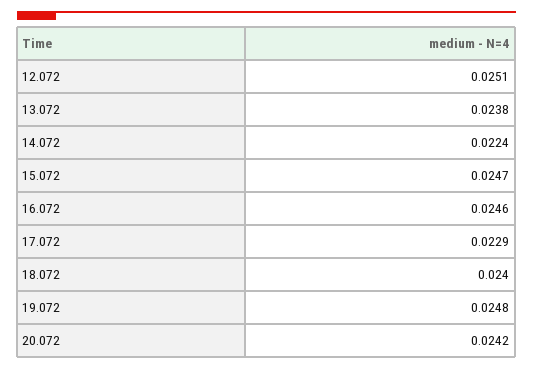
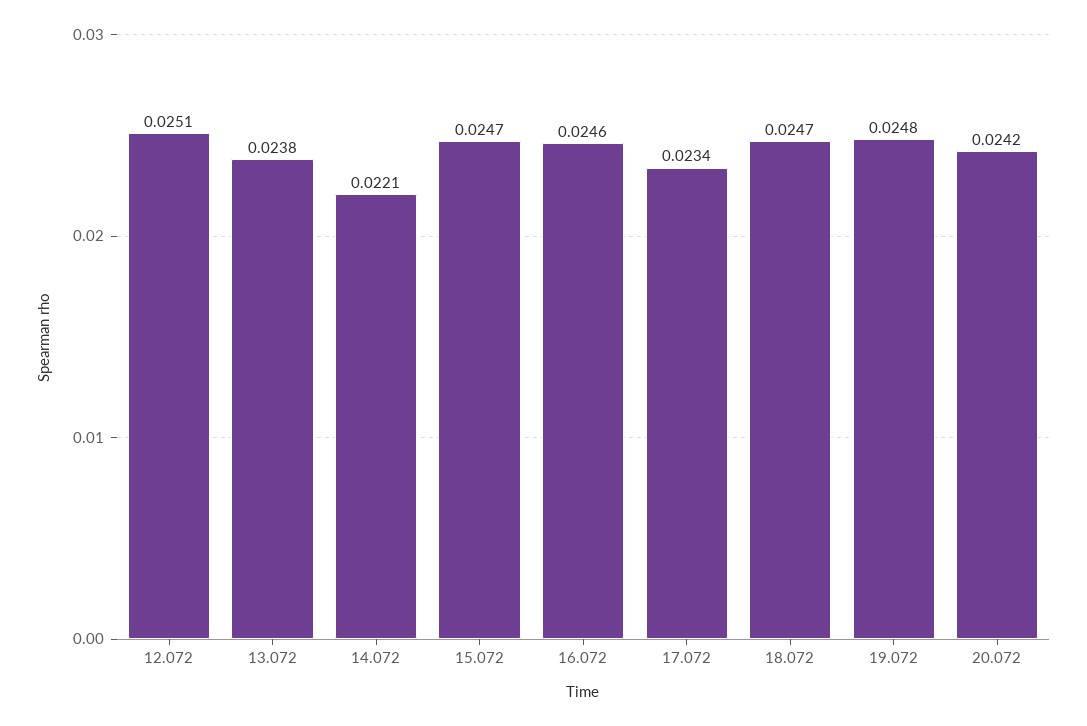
  {
    "12.072": 0.0251,
    "13.072": 0.0238,
-   "14.072": 0.0224,
+   "14.072": 0.0221,
    "15.072": 0.0247,
    "16.072": 0.0246,
-   "17.072": 0.0229,
+   "17.072": 0.0234,
-   "18.072": 0.024,
+   "18.072": 0.0247,
    "19.072": 0.0248,
    "20.072": 0.0242
  }

